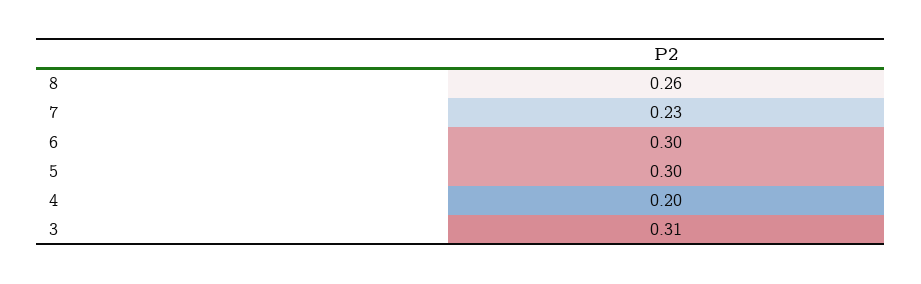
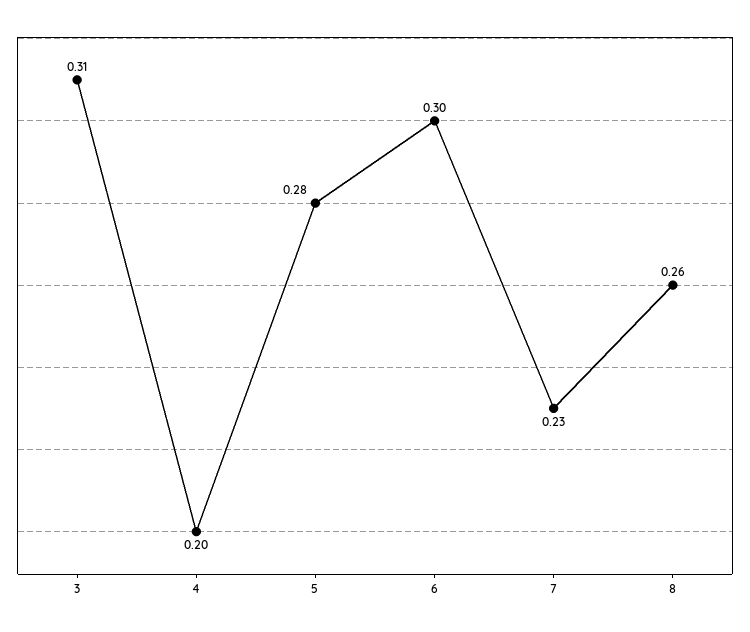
  {
    "8": 0.26,
    "7": 0.23,
    "6": 0.3,
-   "5": 0.3,
+   "5": 0.28,
    "4": 0.2,
    "3": 0.31
  }

